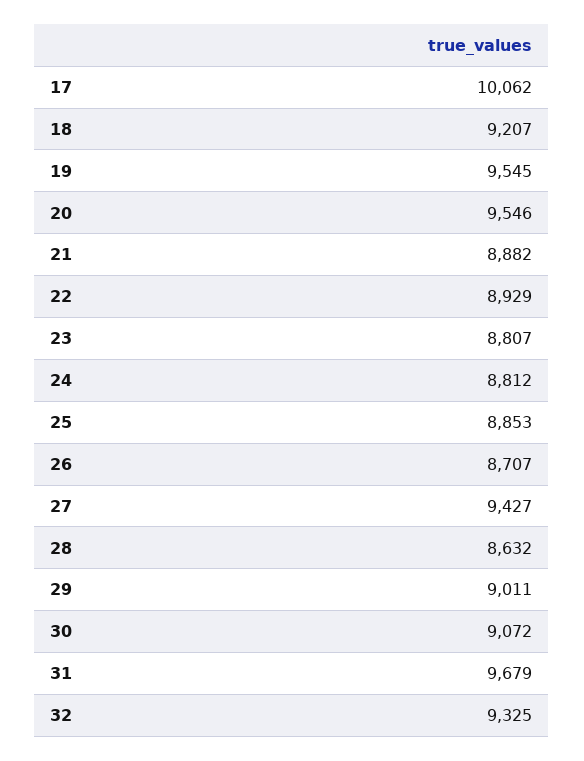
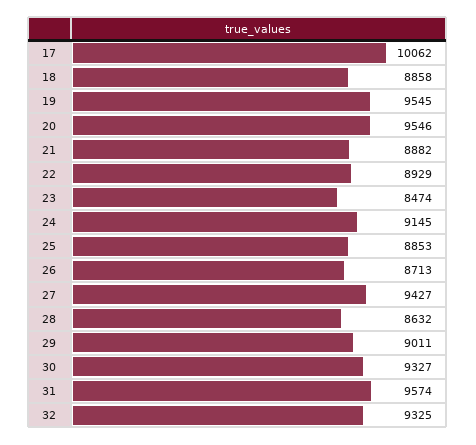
  {
    "17": 10062,
-   "18": 9207,
+   "18": 8858,
    "19": 9545,
    "20": 9546,
    "21": 8882,
    "22": 8929,
-   "23": 8807,
+   "23": 8474,
-   "24": 8812,
+   "24": 9145,
    "25": 8853,
-   "26": 8707,
+   "26": 8713,
    "27": 9427,
    "28": 8632,
    "29": 9011,
-   "30": 9072,
+   "30": 9327,
-   "31": 9679,
+   "31": 9574,
    "32": 9325
  }

